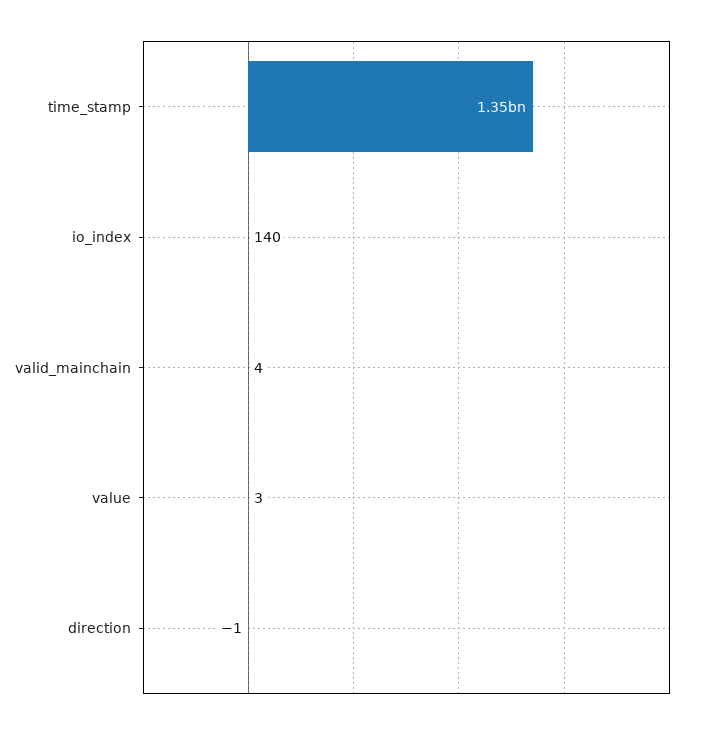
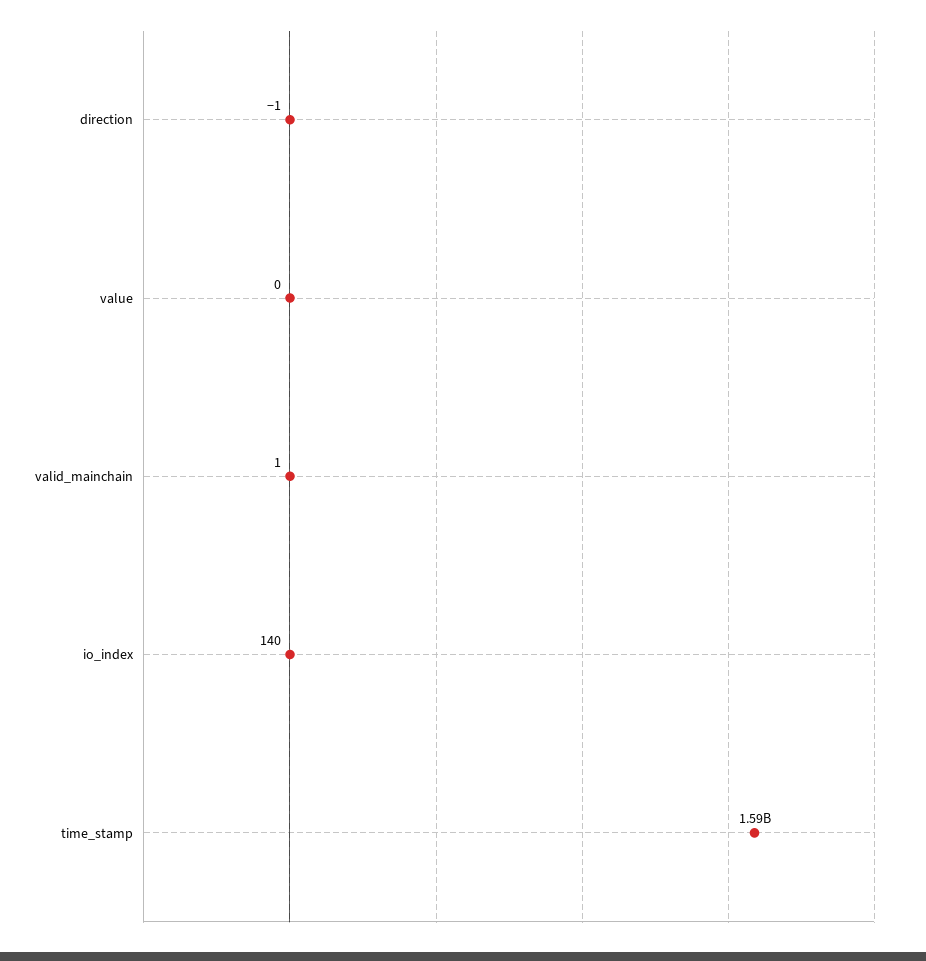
  {
-   "time_stamp": 1350000000,
+   "time_stamp": 1590000000,
    "io_index": 140,
-   "valid_mainchain": 4,
+   "valid_mainchain": 1,
-   "value": 3,
+   "value": 0,
    "direction": -1
  }

